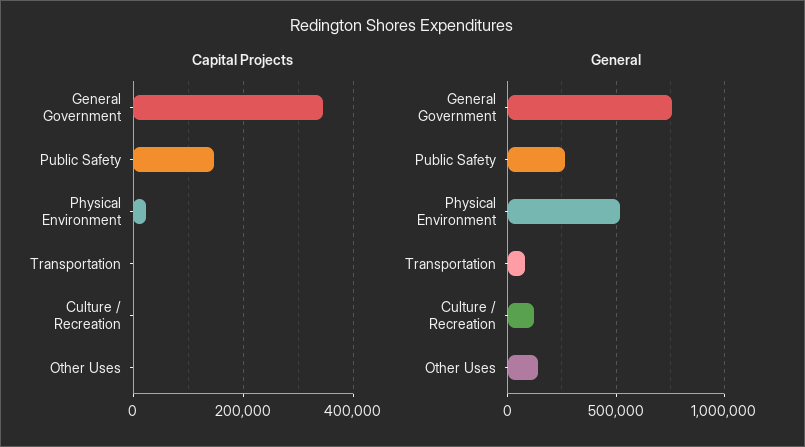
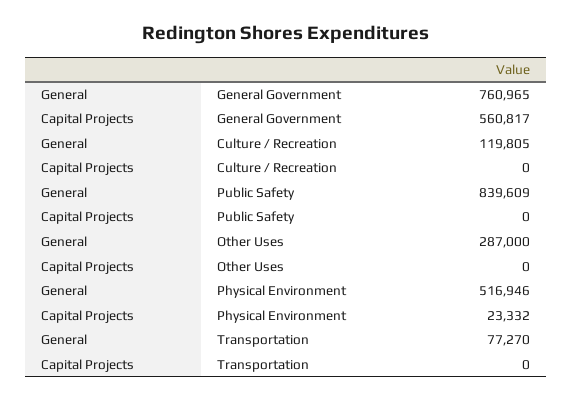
  {
    "Capital Projects": {
-     "General Government": 340000,
+     "General Government": 560817,
-     "Public Safety": 140000,
+     "Public Safety": 0,
      "Physical Environment": 23332,
      "Transportation": 0,
      "Culture / Recreation": 0,
      "Other Uses": 0
    },
    "General": {
      "General Government": 760965,
-     "Public Safety": 250000,
+     "Public Safety": 839609,
      "Physical Environment": 516946,
      "Transportation": 77270,
      "Culture / Recreation": 119805,
-     "Other Uses": 150000
+     "Other Uses": 287000
    }
  }

